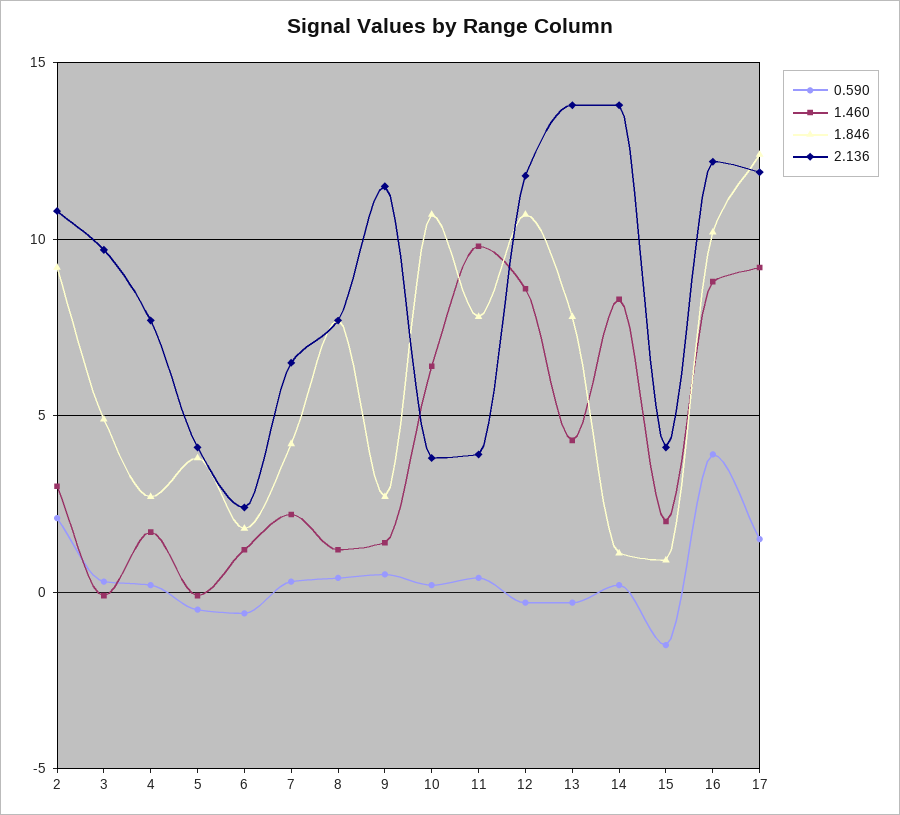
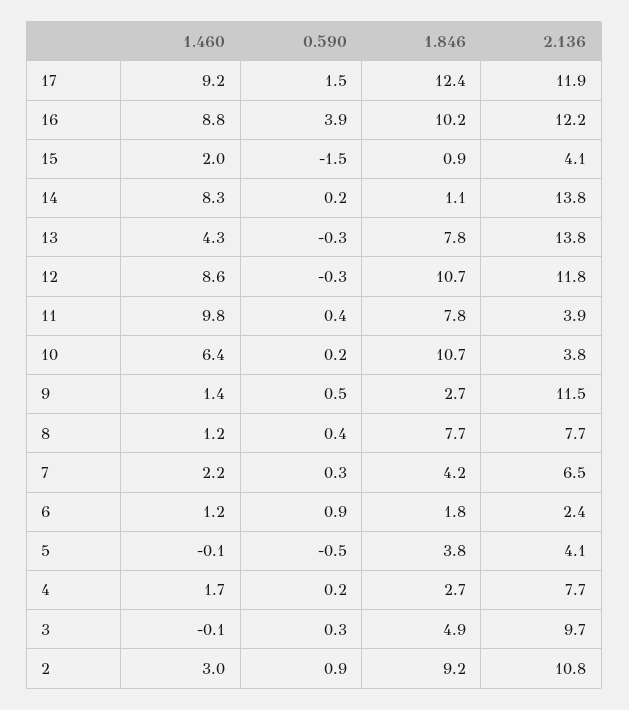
  {
    "0.590": {
-     "2": 2,
+     "2": 0.9,
      "3": 0.3,
      "4": 0.2,
      "5": -0.5,
-     "6": -0.5,
+     "6": 0.9,
      "7": 0.3,
      "8": 0.4,
      "9": 0.5,
      "10": 0.2,
      "11": 0.4,
      "12": -0.3,
      "13": -0.3,
      "14": 0.2,
      "15": -1.5,
      "16": 3.9,
      "17": 1.5
    },
    "1.460": {
      "2": 3,
      "3": -0.1,
      "4": 1.7,
      "5": -0.1,
      "6": 1.2,
      "7": 2.2,
      "8": 1.2,
      "9": 1.4,
      "10": 6.4,
      "11": 9.8,
      "12": 8.6,
      "13": 4.3,
      "14": 8.3,
      "15": 2,
      "16": 8.8,
      "17": 9.2
    },
    "1.846": {
      "2": 9.2,
      "3": 4.9,
      "4": 2.7,
      "5": 3.8,
      "6": 1.8,
      "7": 4.2,
      "8": 7.7,
      "9": 2.7,
      "10": 10.7,
      "11": 7.8,
      "12": 10.7,
      "13": 7.8,
      "14": 1.1,
      "15": 0.9,
      "16": 10.2,
      "17": 12.4
    },
    "2.136": {
      "2": 10.8,
      "3": 9.7,
      "4": 7.7,
      "5": 4.1,
      "6": 2.4,
      "7": 6.5,
      "8": 7.7,
      "9": 11.5,
      "10": 3.8,
      "11": 3.9,
      "12": 11.8,
      "13": 13.8,
      "14": 13.8,
      "15": 4.1,
      "16": 12.2,
      "17": 11.9
    }
  }

